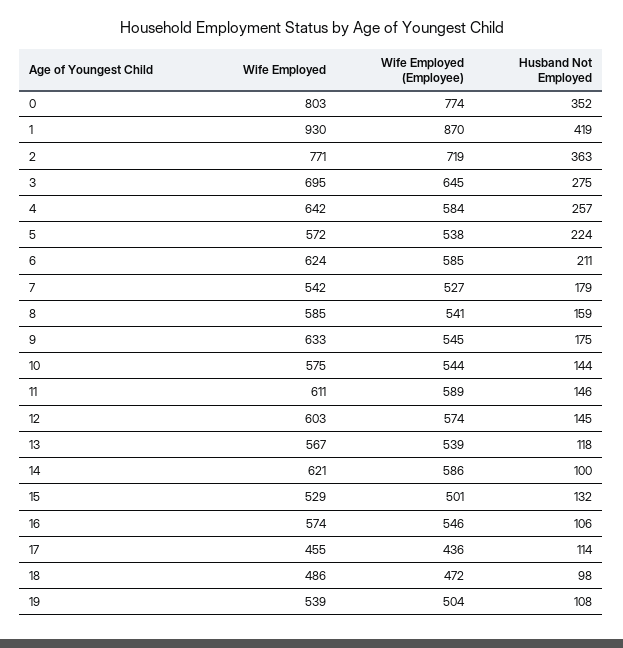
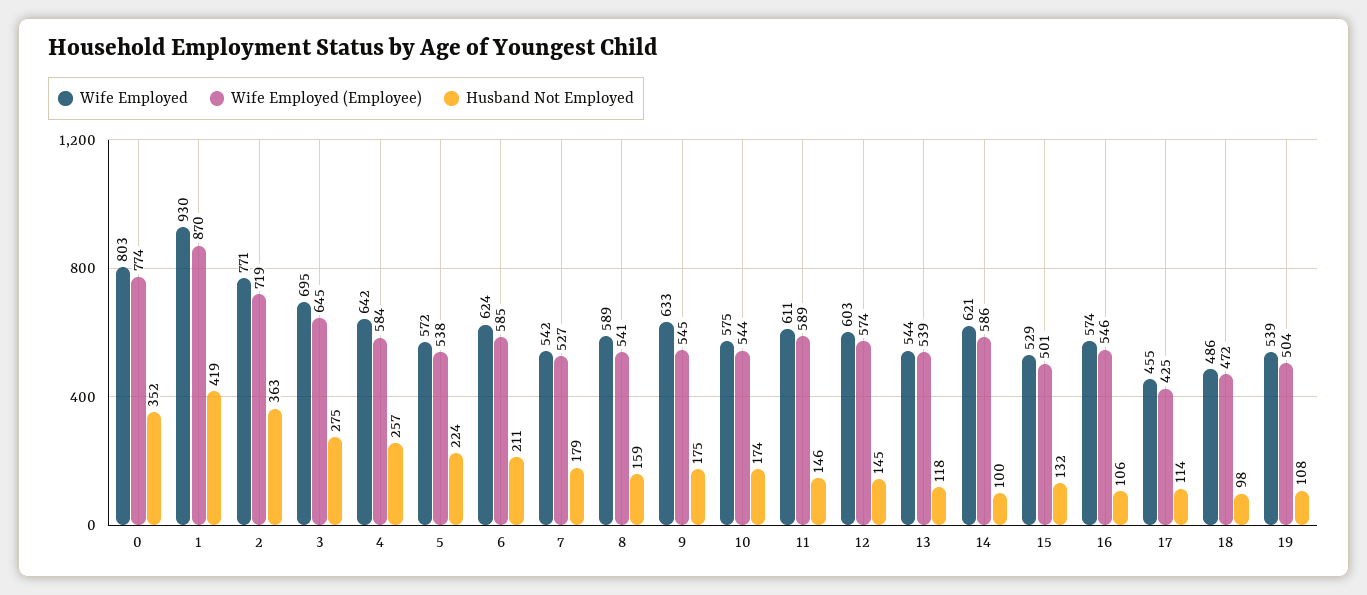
  {
    "Wife Employed": {
      "0": 803,
      "1": 930,
      "2": 771,
      "3": 695,
      "4": 642,
      "5": 572,
      "6": 624,
      "7": 542,
-     "8": 585,
+     "8": 589,
      "9": 633,
      "10": 575,
      "11": 611,
      "12": 603,
-     "13": 567,
+     "13": 544,
      "14": 621,
      "15": 529,
      "16": 574,
      "17": 455,
      "18": 486,
      "19": 539
    },
    "Wife Employed (Employee)": {
      "0": 774,
      "1": 870,
      "2": 719,
      "3": 645,
      "4": 584,
      "5": 538,
      "6": 585,
      "7": 527,
      "8": 541,
      "9": 545,
      "10": 544,
      "11": 589,
      "12": 574,
      "13": 539,
      "14": 586,
      "15": 501,
      "16": 546,
-     "17": 436,
+     "17": 425,
      "18": 472,
      "19": 504
    },
    "Husband Not Employed": {
      "0": 352,
      "1": 419,
      "2": 363,
      "3": 275,
      "4": 257,
      "5": 224,
      "6": 211,
      "7": 179,
      "8": 159,
      "9": 175,
-     "10": 144,
+     "10": 174,
      "11": 146,
      "12": 145,
      "13": 118,
      "14": 100,
      "15": 132,
      "16": 106,
      "17": 114,
      "18": 98,
      "19": 108
    }
  }

